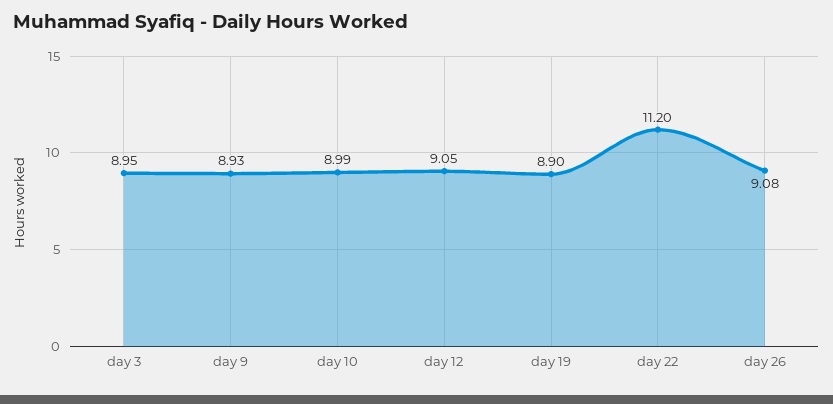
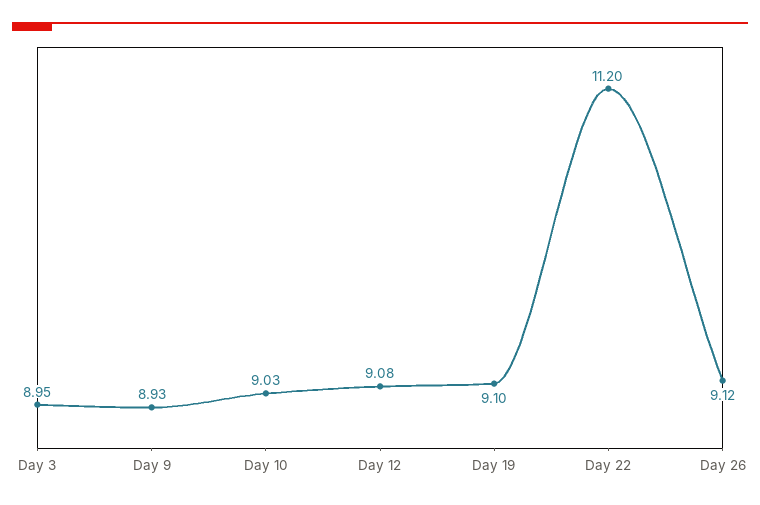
  {
    "day 3": 8.95,
    "day 9": 8.93,
-   "day 10": 8.99,
+   "day 10": 9.03,
-   "day 12": 9.05,
+   "day 12": 9.08,
-   "day 19": 8.9,
+   "day 19": 9.1,
    "day 22": 11.2,
-   "day 26": 9.08
+   "day 26": 9.12
  }

